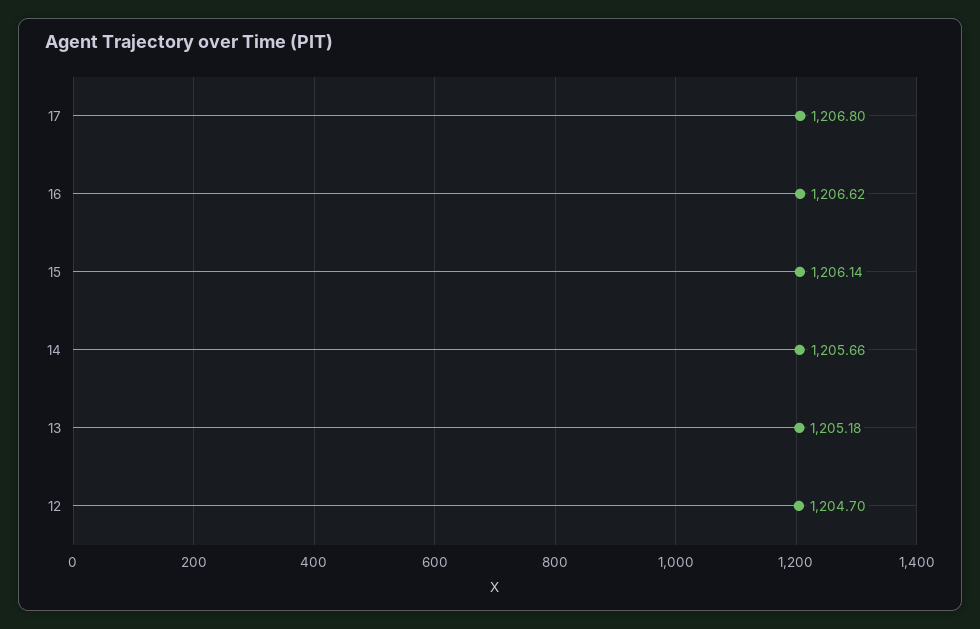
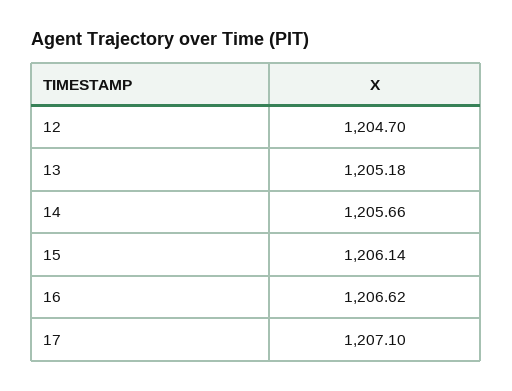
  {
-   "17": 1206.8,
+   "17": 1207.1,
    "16": 1206.62,
    "15": 1206.14,
    "14": 1205.66,
    "13": 1205.18,
    "12": 1204.7
  }

